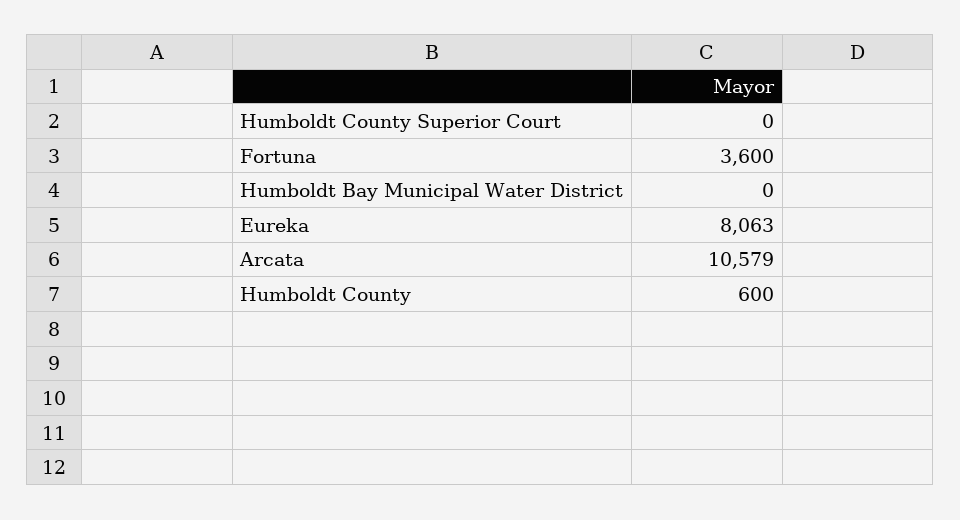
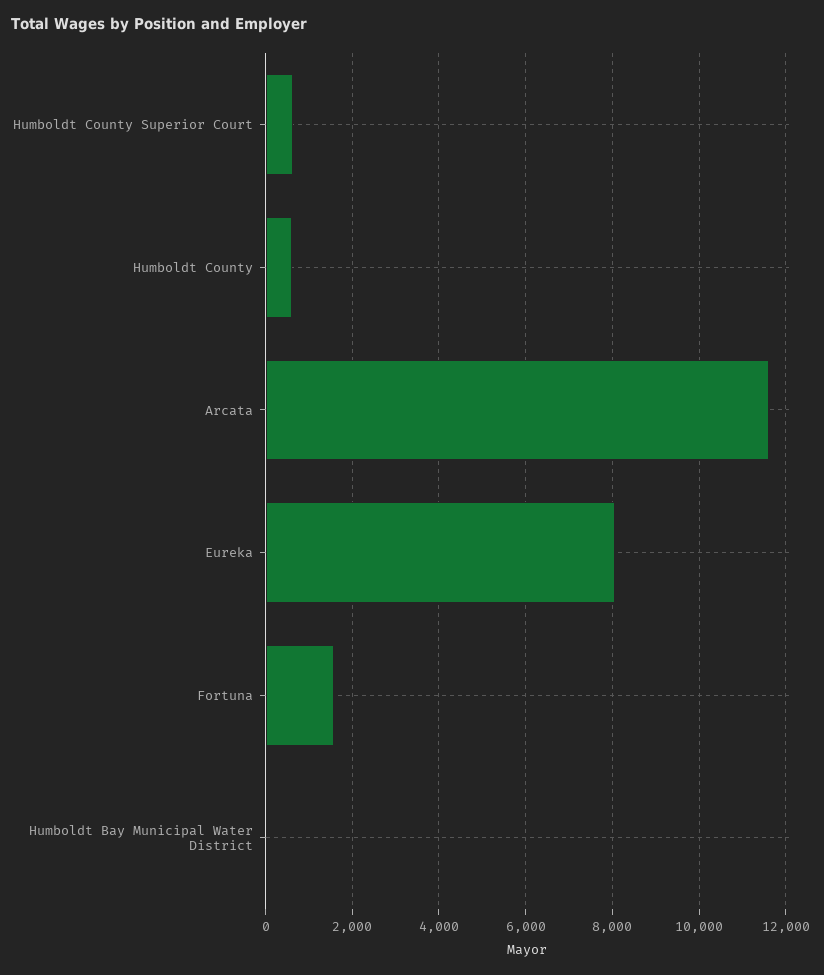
  {
-   "Humboldt County Superior Court": 0,
+   "Humboldt County Superior Court": 600,
-   "Fortuna": 3600,
+   "Fortuna": 1600,
    "Humboldt Bay Municipal Water District": 0,
    "Eureka": 8063,
-   "Arcata": 10579,
+   "Arcata": 11600,
    "Humboldt County": 600
  }

